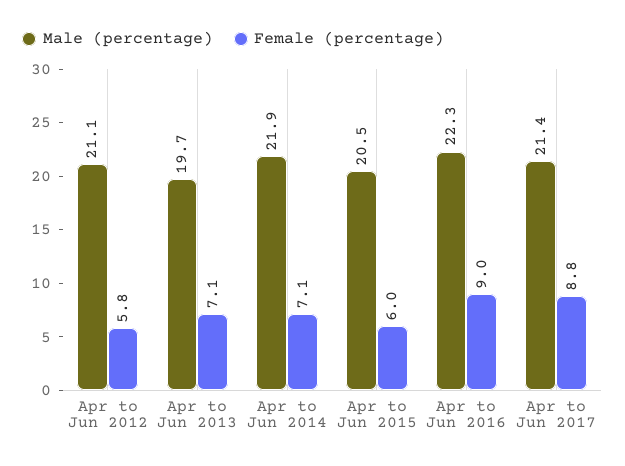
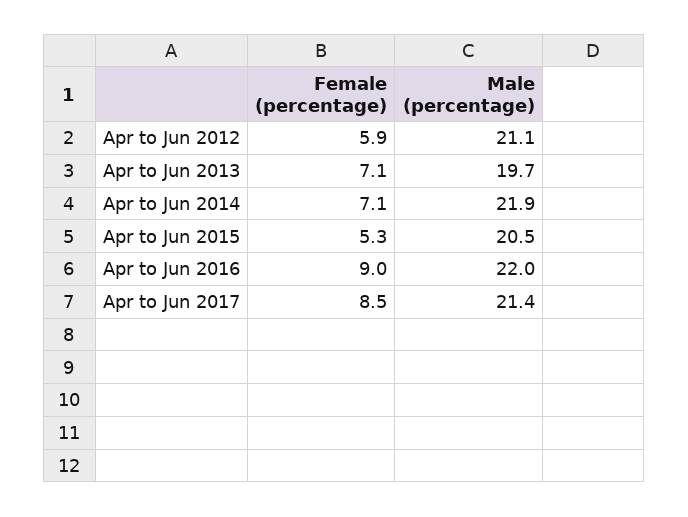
  {
    "Male (percentage)": {
      "Apr to Jun 2012": 21.1,
      "Apr to Jun 2013": 19.7,
      "Apr to Jun 2014": 21.9,
      "Apr to Jun 2015": 20.5,
-     "Apr to Jun 2016": 22.3,
+     "Apr to Jun 2016": 22,
      "Apr to Jun 2017": 21.4
    },
    "Female (percentage)": {
-     "Apr to Jun 2012": 5.8,
+     "Apr to Jun 2012": 5.9,
      "Apr to Jun 2013": 7.1,
      "Apr to Jun 2014": 7.1,
-     "Apr to Jun 2015": 6,
+     "Apr to Jun 2015": 5.3,
      "Apr to Jun 2016": 9,
-     "Apr to Jun 2017": 8.8
+     "Apr to Jun 2017": 8.5
    }
  }

